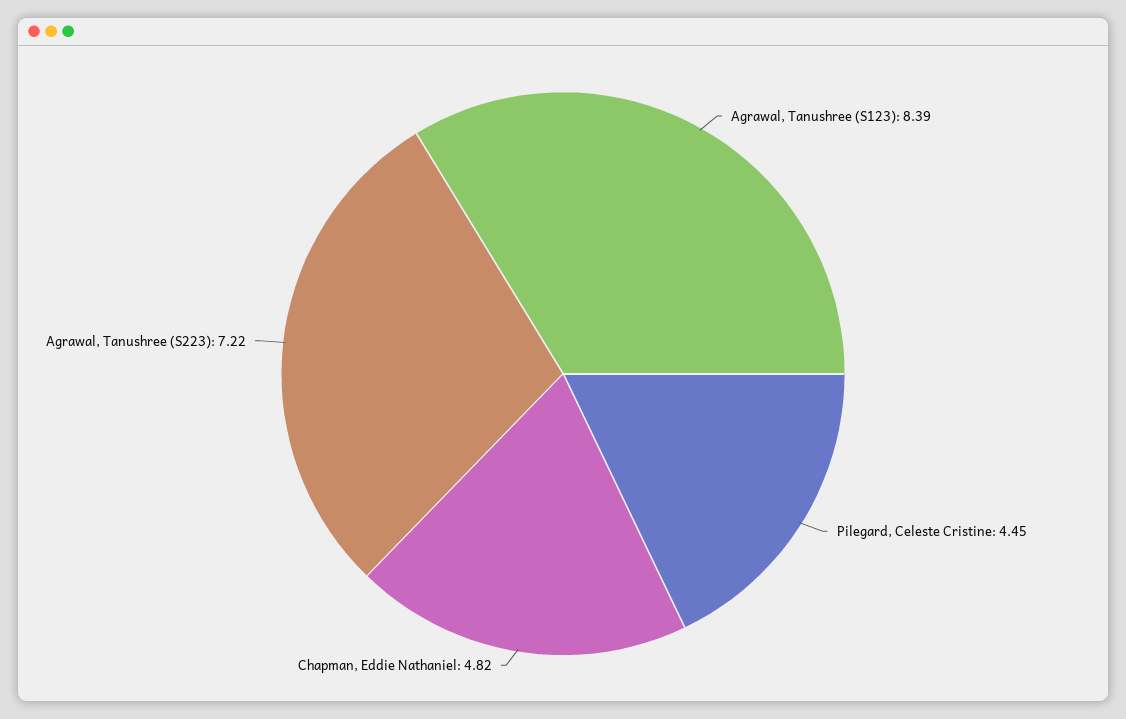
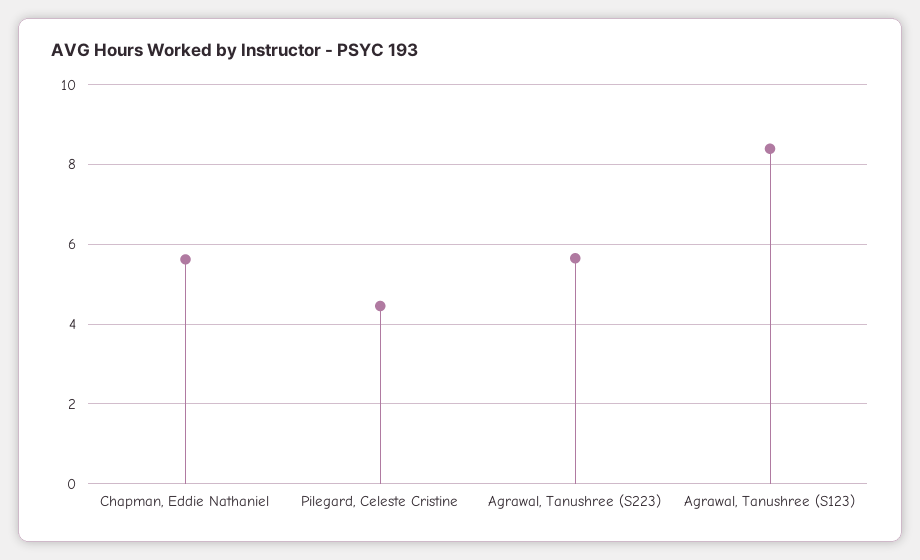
  {
    "Agrawal, Tanushree (S123)": 8.39,
    "Pilegard, Celeste Cristine": 4.45,
-   "Chapman, Eddie Nathaniel": 4.82,
+   "Chapman, Eddie Nathaniel": 5.6,
-   "Agrawal, Tanushree (S223)": 7.22
+   "Agrawal, Tanushree (S223)": 5.6
  }

